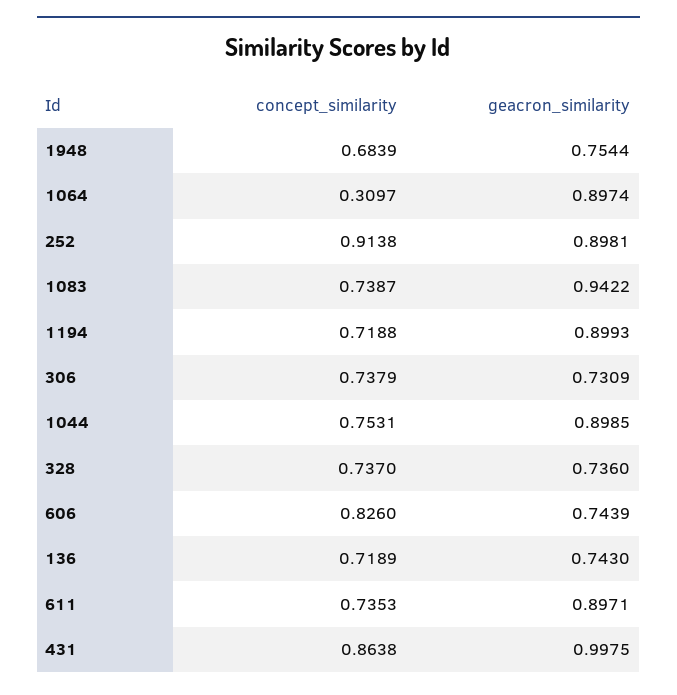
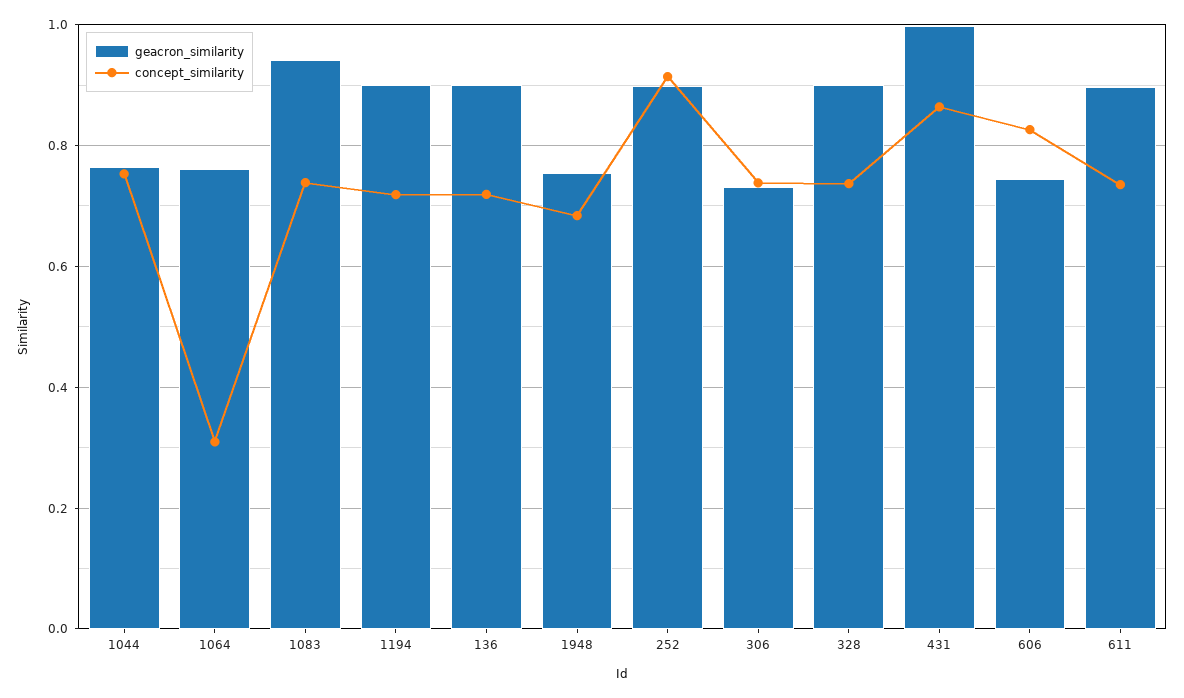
  {
    "concept_similarity": {
      "1948": 0.6839,
      "1064": 0.3097,
      "252": 0.9138,
      "1083": 0.7387,
      "1194": 0.7188,
      "306": 0.7379,
      "1044": 0.7531,
      "328": 0.737,
      "606": 0.826,
      "136": 0.7189,
      "611": 0.7353,
      "431": 0.8638
    },
    "geacron_similarity": {
      "1948": 0.7544,
-     "1064": 0.8974,
+     "1064": 0.76,
      "252": 0.8981,
      "1083": 0.9422,
      "1194": 0.8993,
      "306": 0.7309,
-     "1044": 0.8985,
+     "1044": 0.76,
-     "328": 0.736,
+     "328": 0.9,
      "606": 0.7439,
-     "136": 0.743,
+     "136": 0.9,
      "611": 0.8971,
      "431": 0.9975
    }
  }

